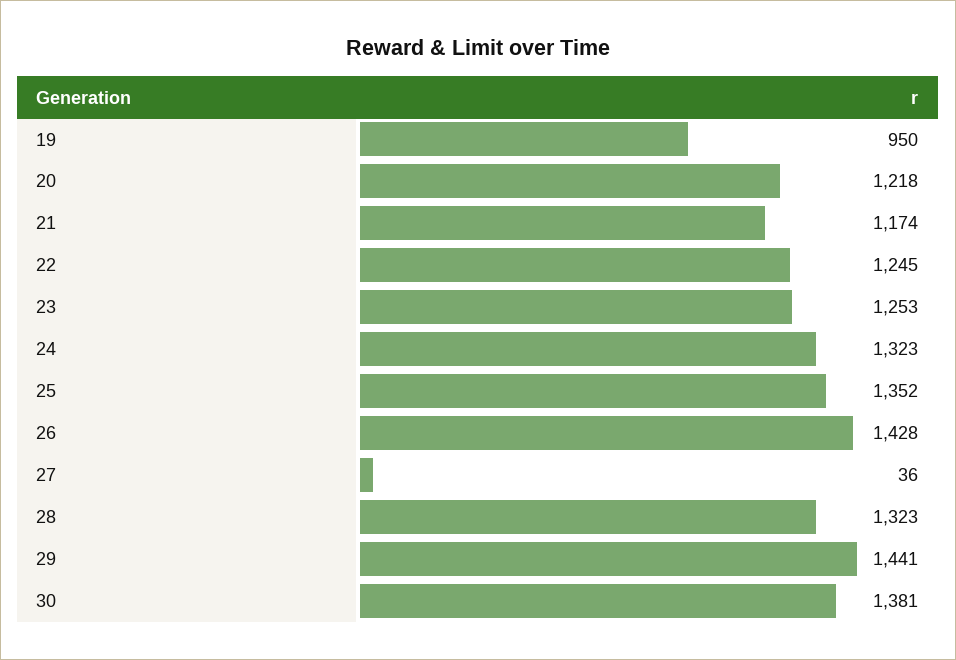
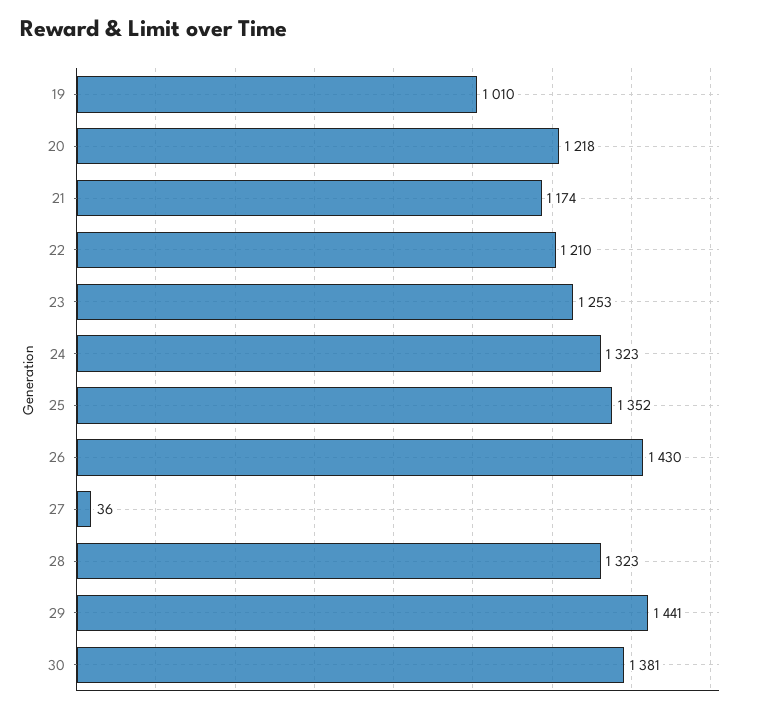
  {
-   "19": 950,
+   "19": 1010,
    "20": 1218,
    "21": 1174,
-   "22": 1245,
+   "22": 1210,
    "23": 1253,
    "24": 1323,
    "25": 1352,
-   "26": 1428,
+   "26": 1430,
    "27": 36,
    "28": 1323,
    "29": 1441,
    "30": 1381
  }

